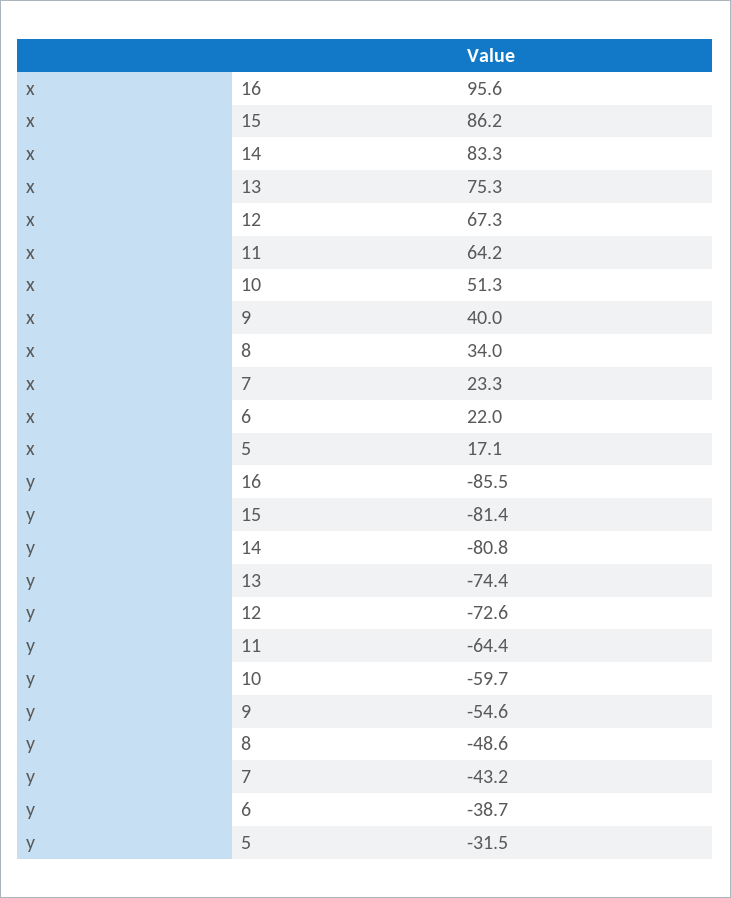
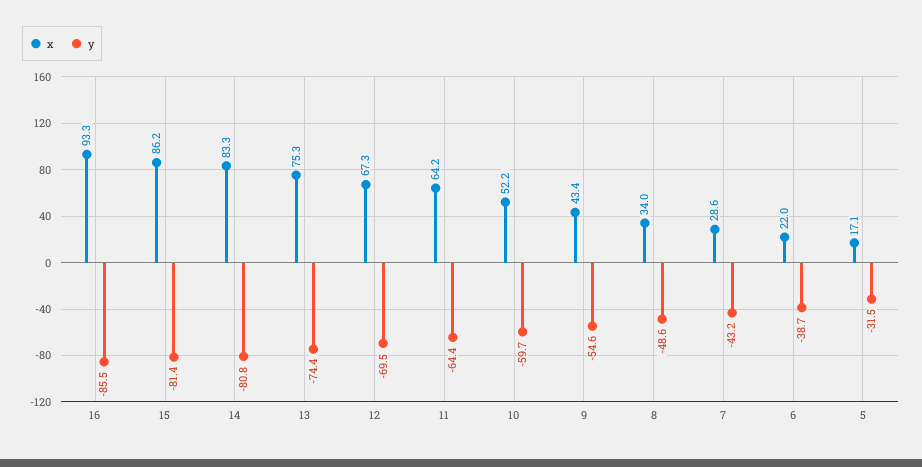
  {
    "x": {
-     "16": 95.6,
+     "16": 93.3,
      "15": 86.2,
      "14": 83.3,
      "13": 75.3,
      "12": 67.3,
      "11": 64.2,
-     "10": 51.3,
+     "10": 52.2,
-     "9": 40,
+     "9": 43.4,
      "8": 34,
-     "7": 23.3,
+     "7": 28.6,
      "6": 22,
      "5": 17.1
    },
    "y": {
      "16": -85.5,
      "15": -81.4,
      "14": -80.8,
      "13": -74.4,
-     "12": -72.6,
+     "12": -69.5,
      "11": -64.4,
      "10": -59.7,
      "9": -54.6,
      "8": -48.6,
      "7": -43.2,
      "6": -38.7,
      "5": -31.5
    }
  }

